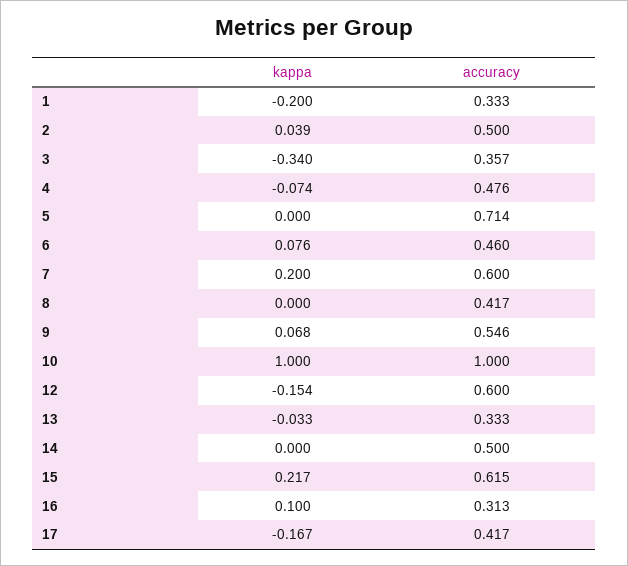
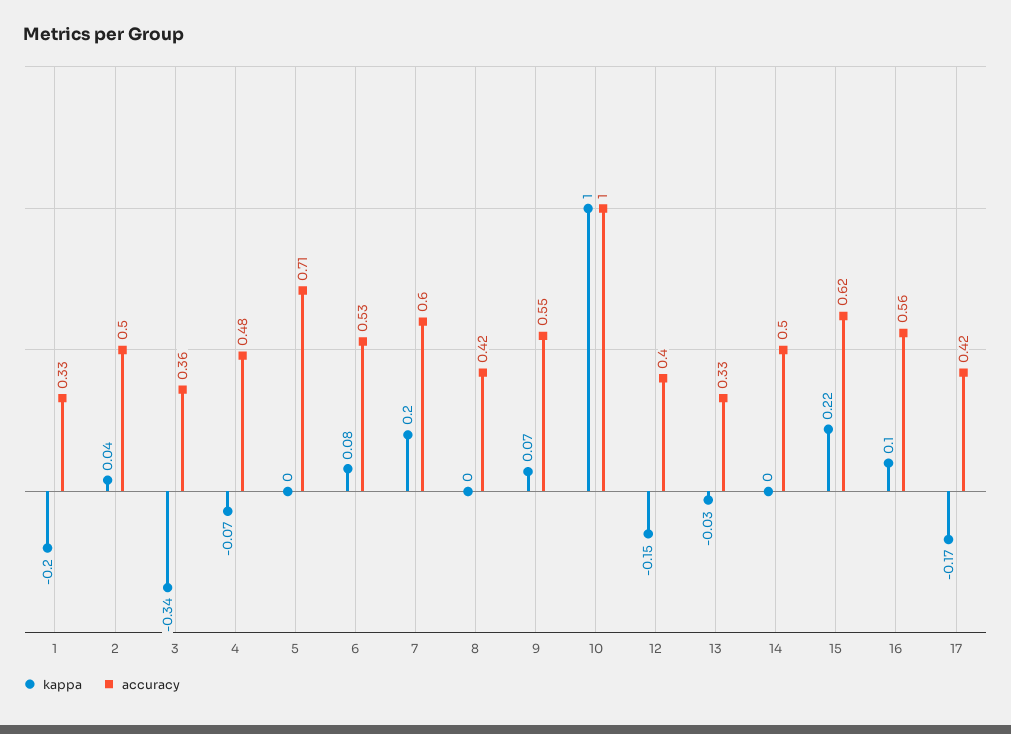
  {
    "kappa": {
      "1": -0.2,
      "2": 0.039,
      "3": -0.34,
      "4": -0.074,
      "5": 0,
      "6": 0.076,
      "7": 0.2,
      "8": 0,
      "9": 0.068,
      "10": 1,
      "12": -0.154,
      "13": -0.033,
      "14": 0,
      "15": 0.217,
      "16": 0.1,
      "17": -0.167
    },
    "accuracy": {
      "1": 0.333,
      "2": 0.5,
      "3": 0.357,
      "4": 0.476,
      "5": 0.714,
-     "6": 0.46,
+     "6": 0.53,
      "7": 0.6,
      "8": 0.417,
      "9": 0.546,
      "10": 1,
-     "12": 0.6,
+     "12": 0.4,
      "13": 0.333,
      "14": 0.5,
      "15": 0.615,
-     "16": 0.313,
+     "16": 0.56,
      "17": 0.417
    }
  }

